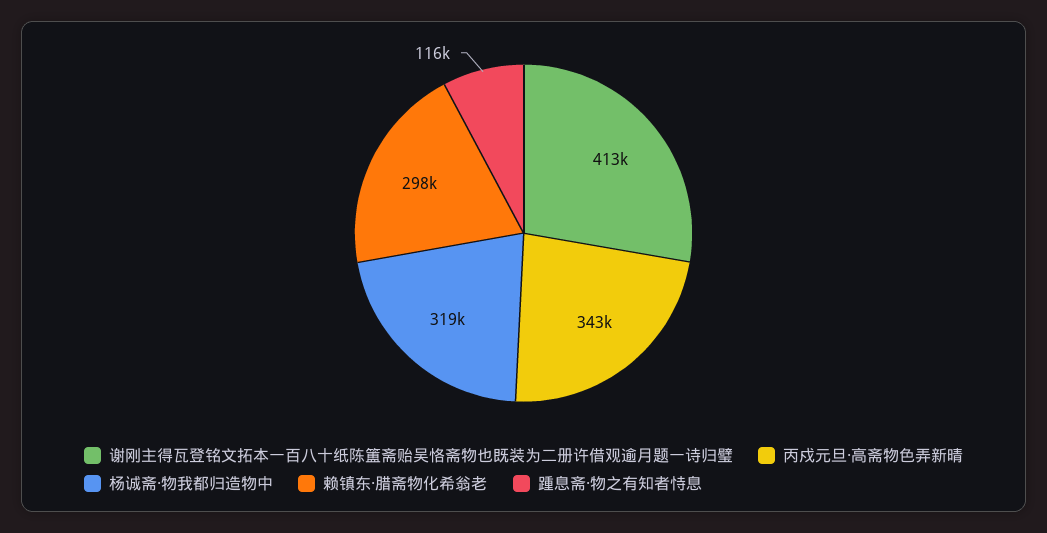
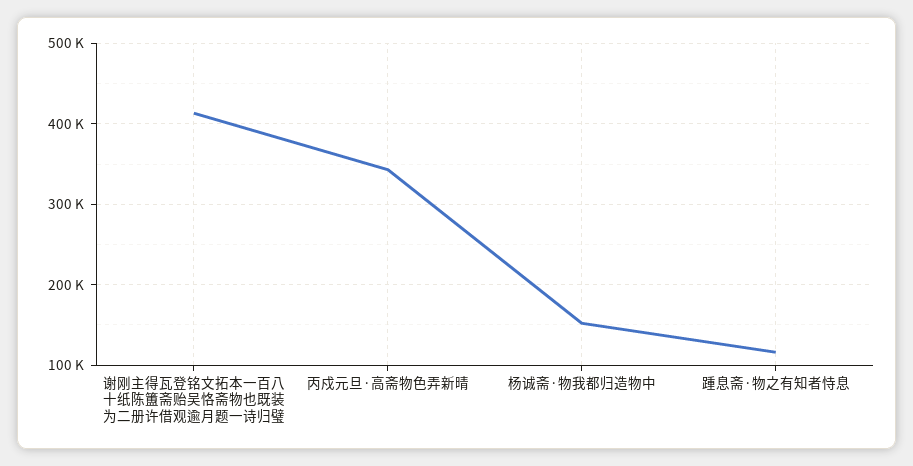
  {
    "谢刚主得瓦登铭文拓本一百八十纸陈簠斋贻吴恪斋物也既装为二册许借观逾月题一诗归璧": 413000,
    "丙戍元旦·高斋物色弄新晴": 343000,
-   "杨诚斋·物我都归造物中": 319000,
+   "杨诚斋·物我都归造物中": 150000,
-   "赖镇东·腊斋物化希翁老": 298000,
    "踵息斋·物之有知者恃息": 116000
  }

